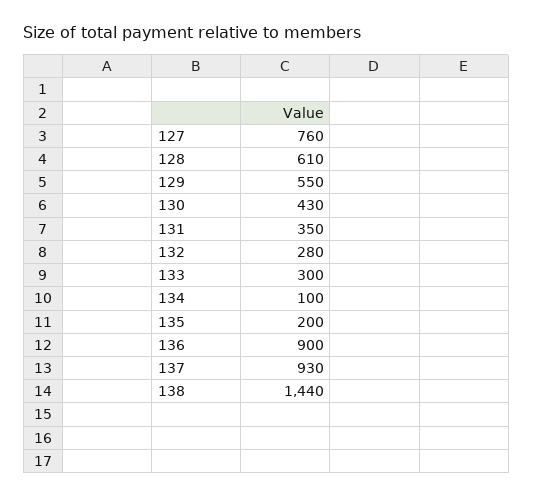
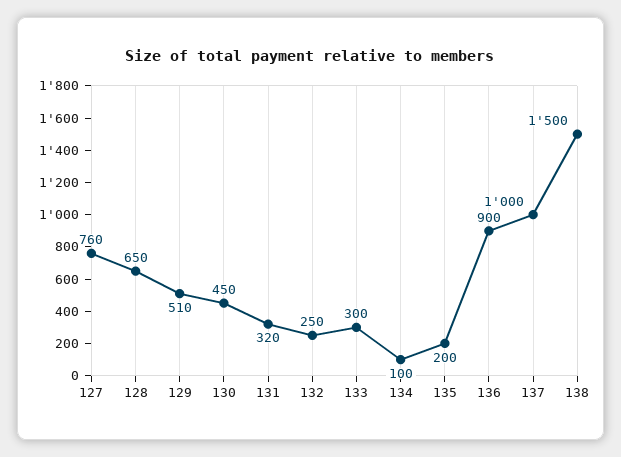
  {
    "127": 760,
-   "128": 610,
+   "128": 650,
-   "129": 550,
+   "129": 510,
-   "130": 430,
+   "130": 450,
-   "131": 350,
+   "131": 320,
-   "132": 280,
+   "132": 250,
    "133": 300,
    "134": 100,
    "135": 200,
    "136": 900,
-   "137": 930,
+   "137": 1000,
-   "138": 1440
+   "138": 1500
  }

